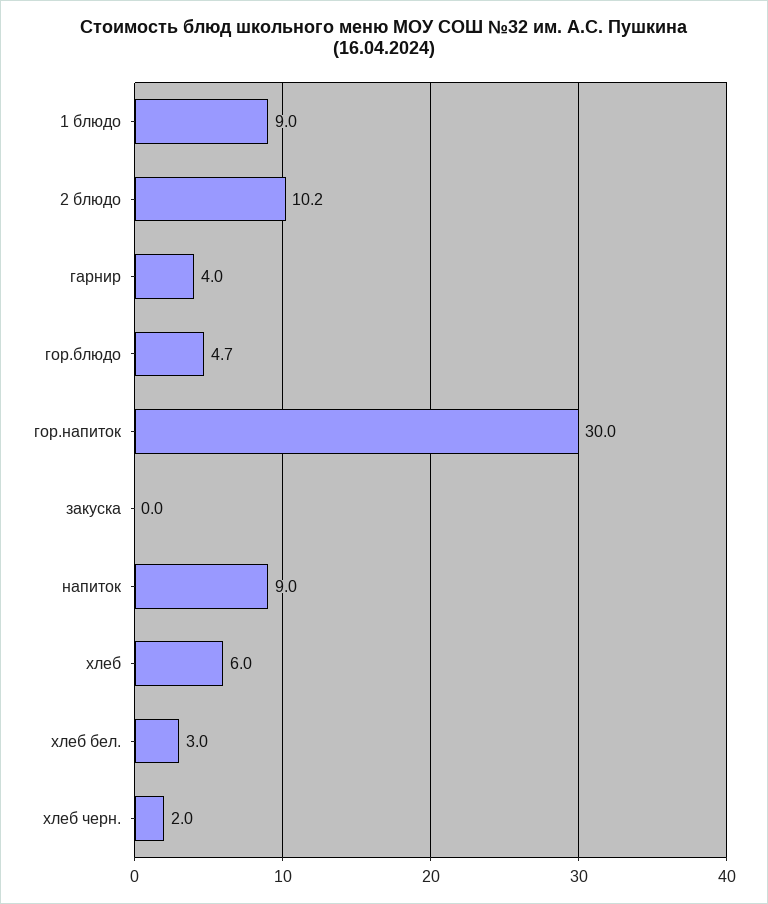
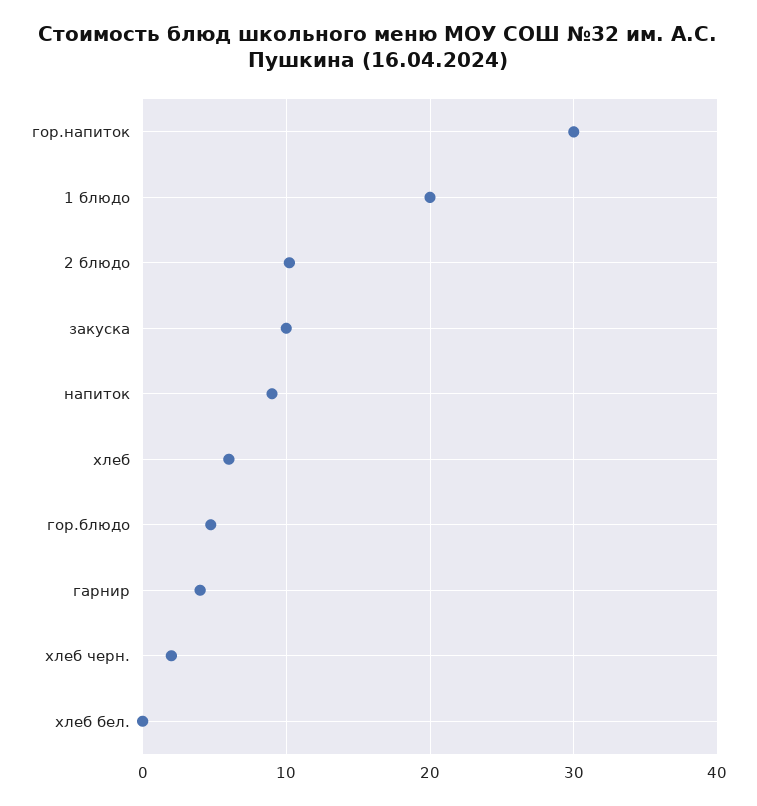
  {
-   "1 блюдо": 9,
+   "1 блюдо": 20,
    "2 блюдо": 10.2,
    "гарнир": 4,
    "гор.блюдо": 4.7,
    "гор.напиток": 30,
-   "закуска": 0,
+   "закуска": 10,
    "напиток": 9,
    "хлеб": 6,
-   "хлеб бел.": 3,
+   "хлеб бел.": 0,
    "хлеб черн.": 2
  }

